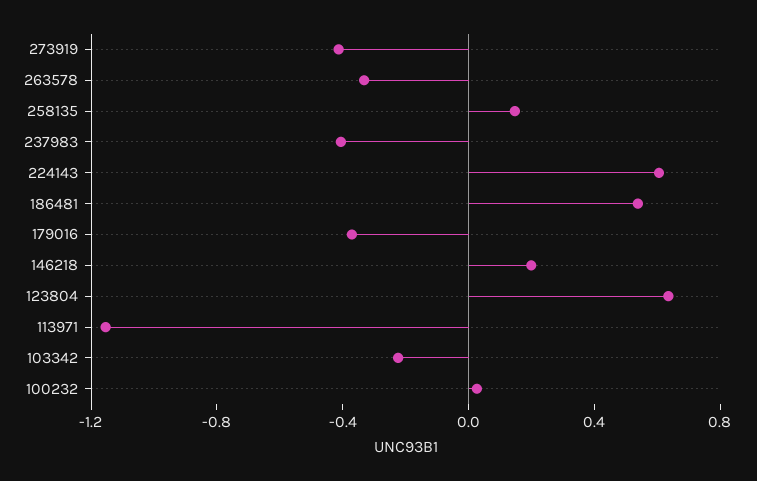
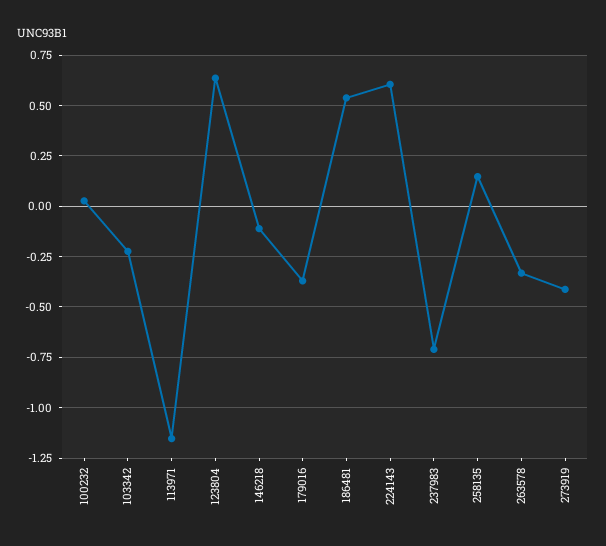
  {
    "273919": -0.4,
    "263578": -0.35,
    "258135": 0.15,
-   "237983": -0.4,
+   "237983": -0.7,
    "224143": 0.6,
    "186481": 0.55,
    "179016": -0.35,
-   "146218": 0.2,
+   "146218": -0.1,
    "123804": 0.65,
    "113971": -1.15,
    "103342": -0.2,
    "100232": 0.05
  }

